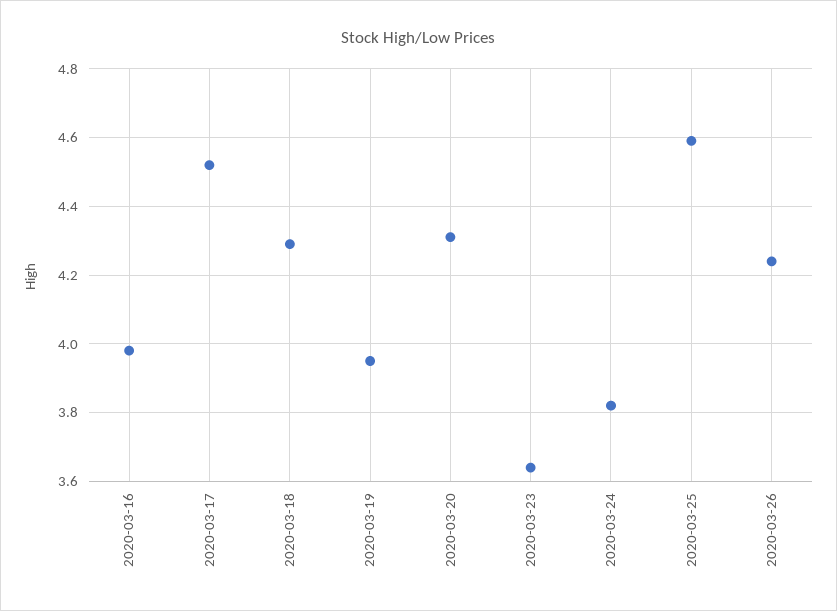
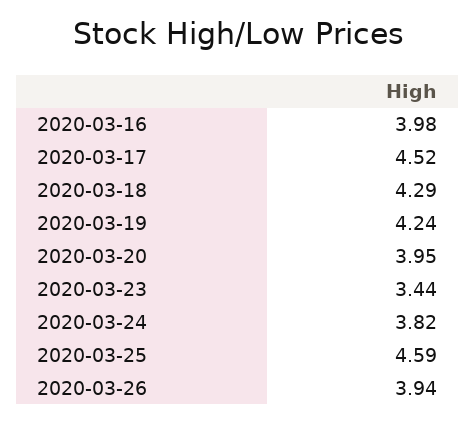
  {
    "2020-03-16": 3.98,
    "2020-03-17": 4.52,
    "2020-03-18": 4.29,
-   "2020-03-19": 3.95,
+   "2020-03-19": 4.24,
-   "2020-03-20": 4.3,
+   "2020-03-20": 3.95,
-   "2020-03-23": 3.65,
+   "2020-03-23": 3.44,
    "2020-03-24": 3.82,
    "2020-03-25": 4.59,
-   "2020-03-26": 4.25
+   "2020-03-26": 3.94
  }

